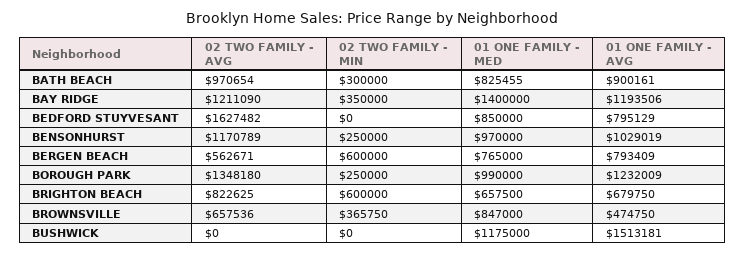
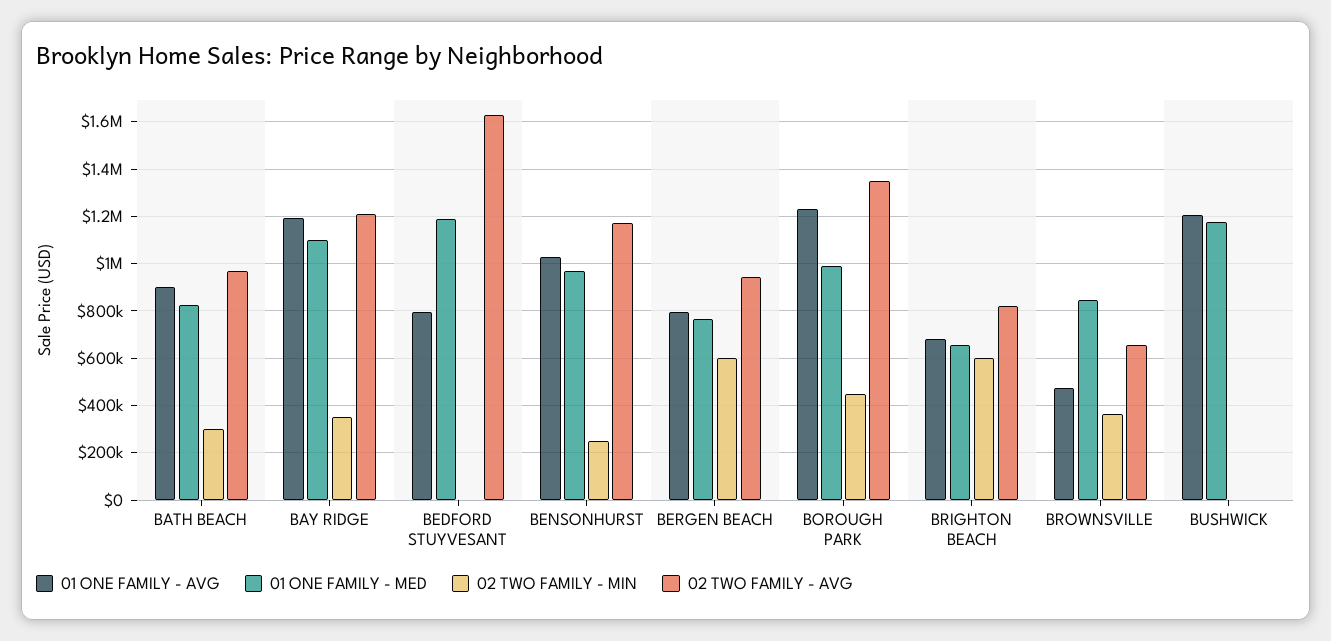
  {
    "02 TWO FAMILY - AVG": {
      "BATH BEACH": 970654,
      "BAY RIDGE": 1211090,
      "BEDFORD STUYVESANT": 1627482,
      "BENSONHURST": 1170789,
-     "BERGEN BEACH": 562671,
+     "BERGEN BEACH": 950000,
      "BOROUGH PARK": 1348180,
      "BRIGHTON BEACH": 822625,
      "BROWNSVILLE": 657536,
      "BUSHWICK": 0
    },
    "02 TWO FAMILY - MIN": {
      "BATH BEACH": 300000,
      "BAY RIDGE": 350000,
      "BEDFORD STUYVESANT": 0,
      "BENSONHURST": 250000,
      "BERGEN BEACH": 600000,
-     "BOROUGH PARK": 250000,
+     "BOROUGH PARK": 450000,
      "BRIGHTON BEACH": 600000,
      "BROWNSVILLE": 365750,
      "BUSHWICK": 0
    },
    "01 ONE FAMILY - MED": {
      "BATH BEACH": 825455,
-     "BAY RIDGE": 1400000,
+     "BAY RIDGE": 1100000,
-     "BEDFORD STUYVESANT": 850000,
+     "BEDFORD STUYVESANT": 1200000,
      "BENSONHURST": 970000,
      "BERGEN BEACH": 765000,
      "BOROUGH PARK": 990000,
      "BRIGHTON BEACH": 657500,
      "BROWNSVILLE": 847000,
      "BUSHWICK": 1175000
    },
    "01 ONE FAMILY - AVG": {
      "BATH BEACH": 900161,
      "BAY RIDGE": 1193506,
      "BEDFORD STUYVESANT": 795129,
      "BENSONHURST": 1029019,
      "BERGEN BEACH": 793409,
      "BOROUGH PARK": 1232009,
      "BRIGHTON BEACH": 679750,
      "BROWNSVILLE": 474750,
-     "BUSHWICK": 1513181
+     "BUSHWICK": 1200000
    }
  }

